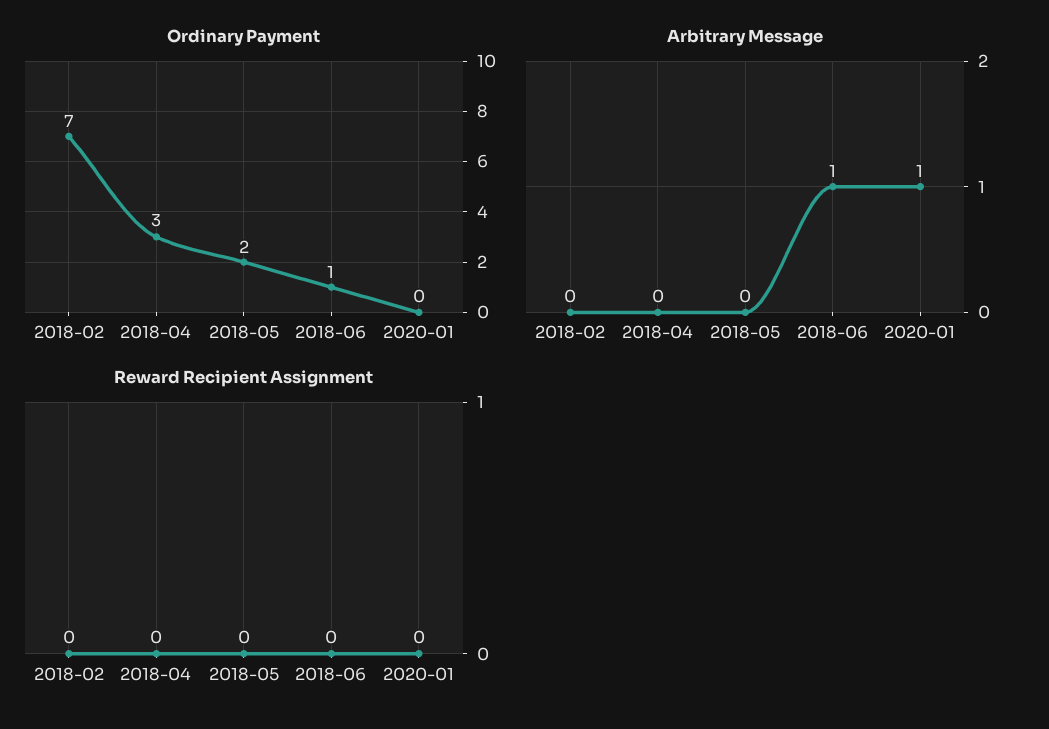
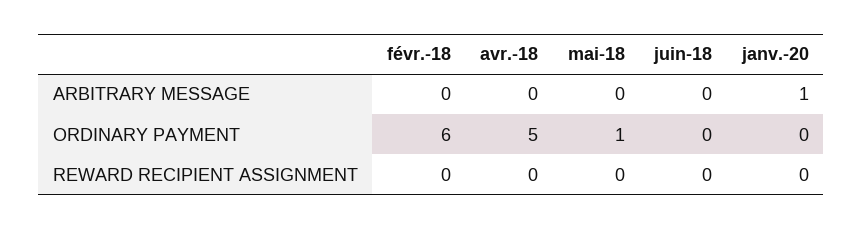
  {
    "Ordinary Payment": {
-     "2018-02": 7,
+     "2018-02": 6,
-     "2018-04": 3,
+     "2018-04": 5,
-     "2018-05": 2,
+     "2018-05": 1,
-     "2018-06": 1,
+     "2018-06": 0,
      "2020-01": 0
    },
    "Arbitrary Message": {
      "2018-02": 0,
      "2018-04": 0,
      "2018-05": 0,
-     "2018-06": 1,
+     "2018-06": 0,
      "2020-01": 1
    },
    "Reward Recipient Assignment": {
      "2018-02": 0,
      "2018-04": 0,
      "2018-05": 0,
      "2018-06": 0,
      "2020-01": 0
    }
  }

